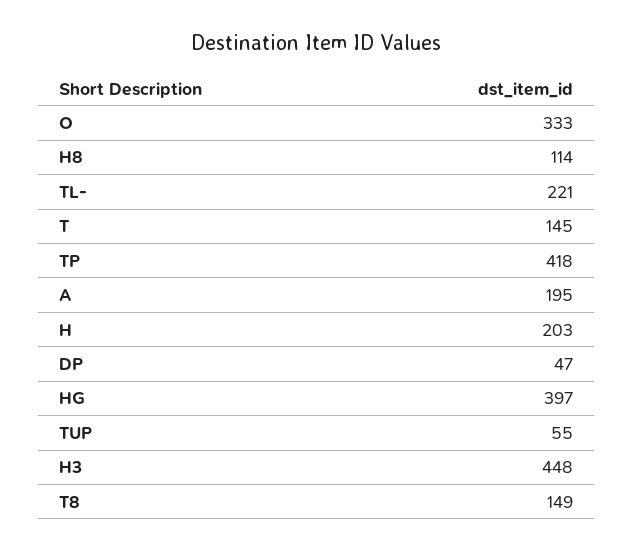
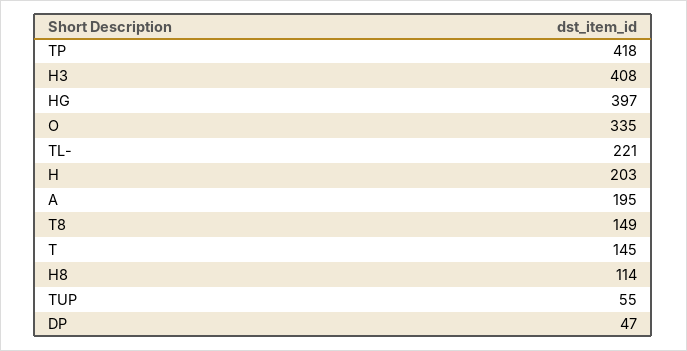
  {
-   "O": 333,
+   "O": 335,
    "H8": 114,
    "TL-": 221,
    "T": 145,
    "TP": 418,
    "A": 195,
    "H": 203,
    "DP": 47,
    "HG": 397,
    "TUP": 55,
-   "H3": 448,
+   "H3": 408,
    "T8": 149
  }

